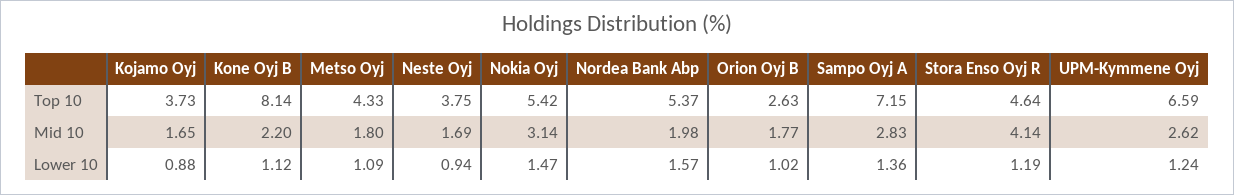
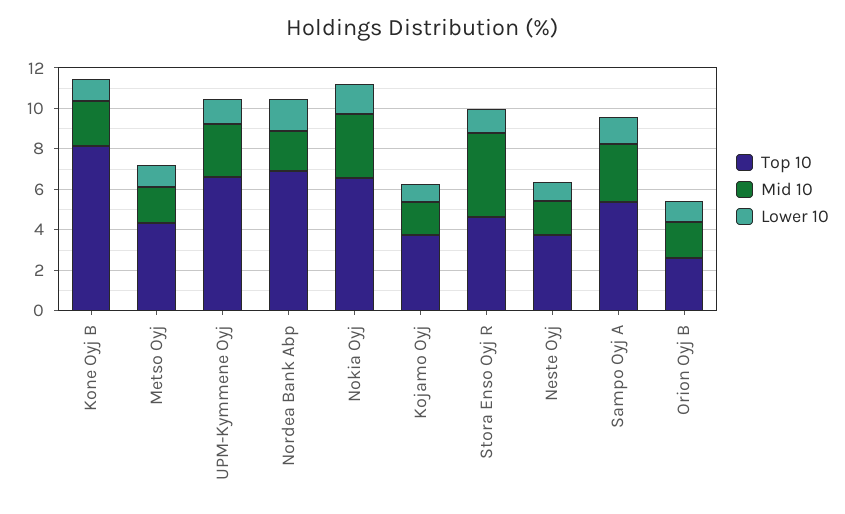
  {
    "Top 10": {
      "Kojamo Oyj": 3.73,
      "Kone Oyj B": 8.14,
      "Metso Oyj": 4.33,
      "Neste Oyj": 3.75,
-     "Nokia Oyj": 5.42,
+     "Nokia Oyj": 6.5,
-     "Nordea Bank Abp": 5.37,
+     "Nordea Bank Abp": 7,
      "Orion Oyj B": 2.63,
-     "Sampo Oyj A": 7.15,
+     "Sampo Oyj A": 5.5,
      "Stora Enso Oyj R": 4.64,
      "UPM-Kymmene Oyj": 6.59
    },
    "Mid 10": {
      "Kojamo Oyj": 1.65,
      "Kone Oyj B": 2.2,
      "Metso Oyj": 1.8,
      "Neste Oyj": 1.69,
      "Nokia Oyj": 3.14,
      "Nordea Bank Abp": 1.98,
      "Orion Oyj B": 1.77,
      "Sampo Oyj A": 2.83,
      "Stora Enso Oyj R": 4.14,
      "UPM-Kymmene Oyj": 2.62
    },
    "Lower 10": {
      "Kojamo Oyj": 0.88,
      "Kone Oyj B": 1.12,
      "Metso Oyj": 1.09,
      "Neste Oyj": 0.94,
      "Nokia Oyj": 1.47,
      "Nordea Bank Abp": 1.57,
      "Orion Oyj B": 1.02,
      "Sampo Oyj A": 1.36,
      "Stora Enso Oyj R": 1.19,
      "UPM-Kymmene Oyj": 1.24
    }
  }

